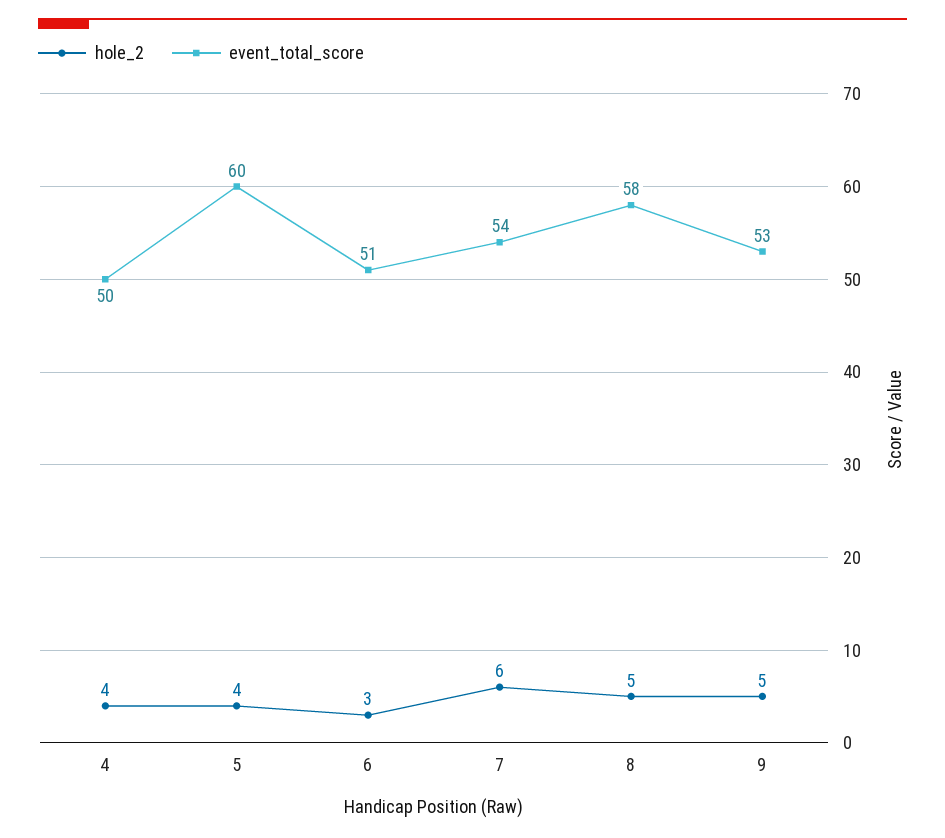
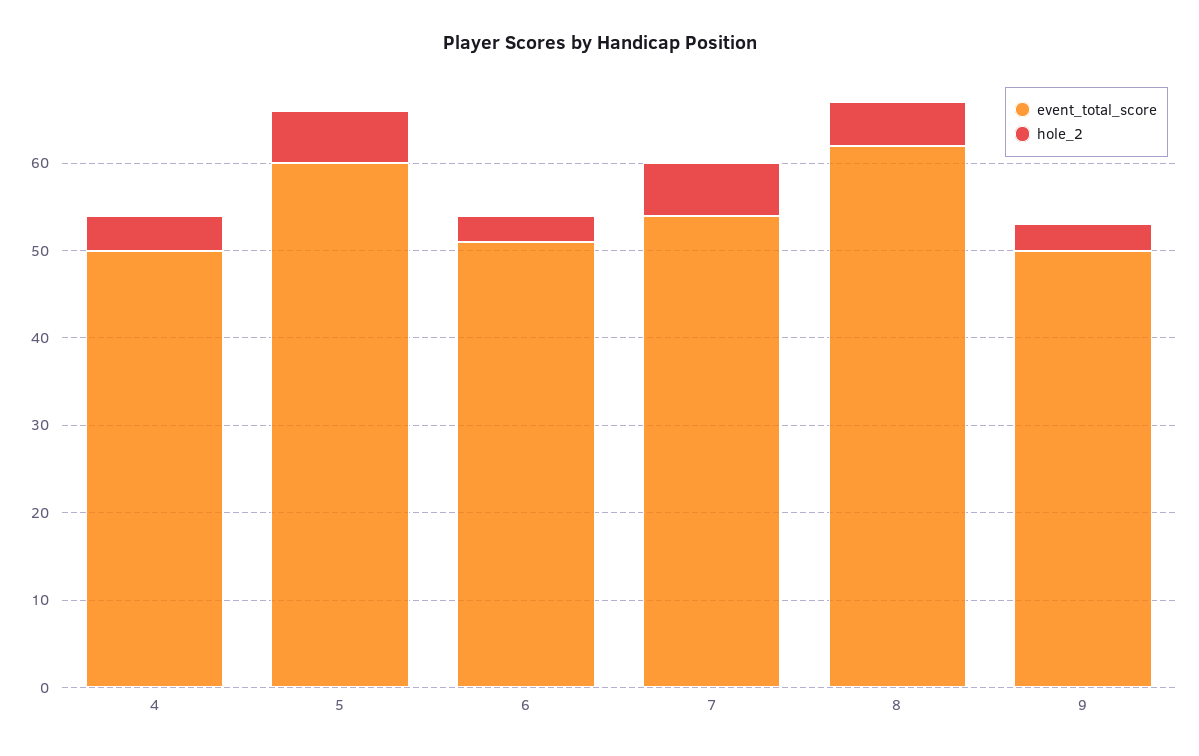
  {
    "hole_2": {
      "4": 4,
-     "5": 4,
+     "5": 6,
      "6": 3,
      "7": 6,
      "8": 5,
-     "9": 5
+     "9": 3
    },
    "event_total_score": {
      "4": 50,
      "5": 60,
      "6": 51,
      "7": 54,
-     "8": 58,
+     "8": 62,
-     "9": 53
+     "9": 50
    }
  }

